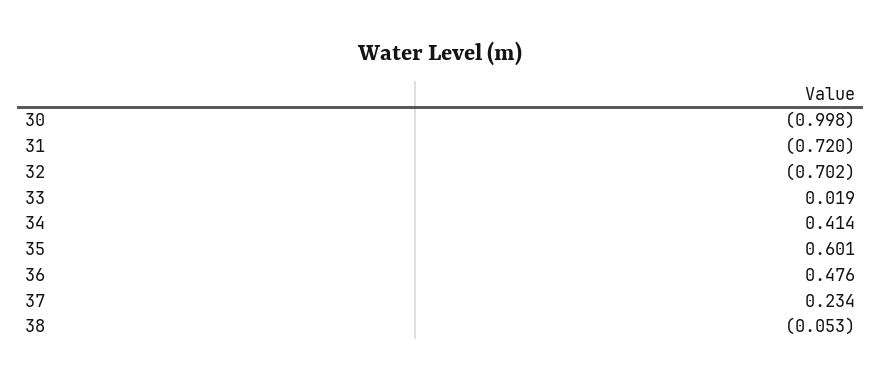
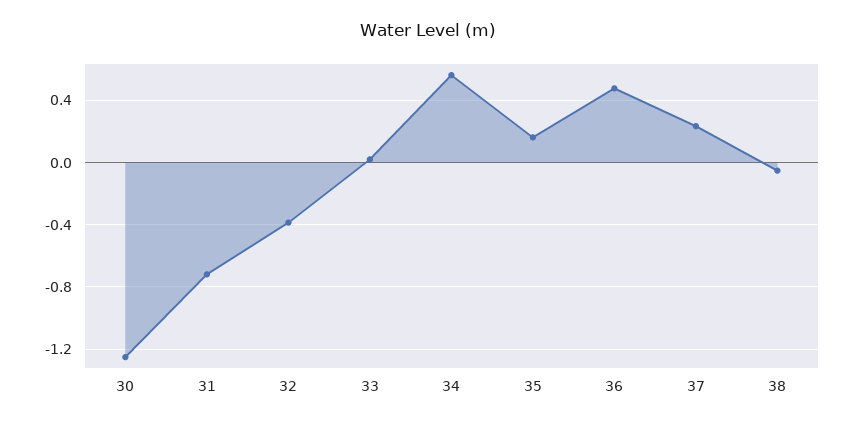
  {
-   "30": -0.998,
+   "30": -1.25,
    "31": -0.72,
-   "32": -0.702,
+   "32": -0.4,
    "33": 0.019,
-   "34": 0.414,
+   "34": 0.55,
-   "35": 0.601,
+   "35": 0.15,
    "36": 0.476,
    "37": 0.234,
    "38": -0.053
  }

